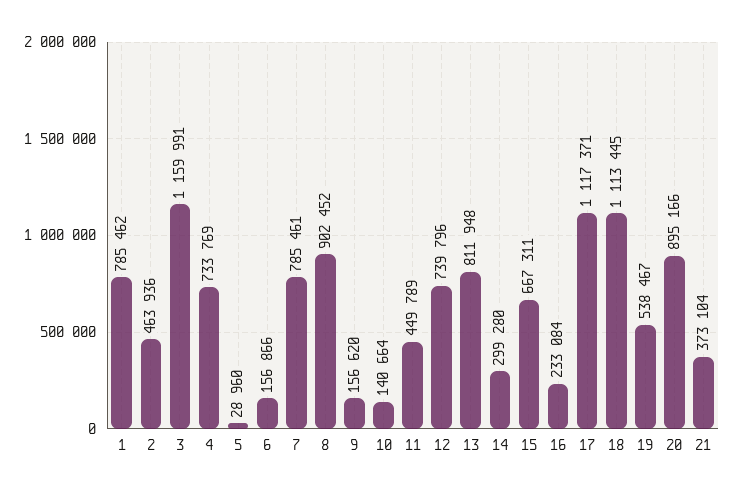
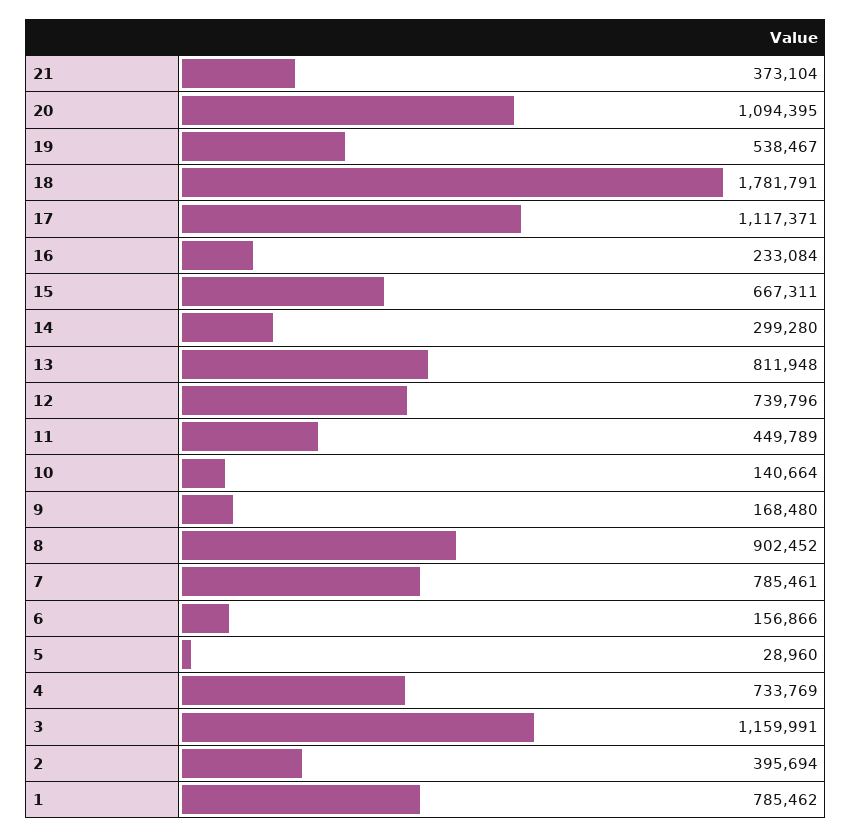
  {
    "1": 785462,
-   "2": 463936,
+   "2": 395694,
    "3": 1159991,
    "4": 733769,
    "5": 28960,
    "6": 156866,
    "7": 785461,
    "8": 902452,
-   "9": 156620,
+   "9": 168480,
    "10": 140664,
    "11": 449789,
    "12": 739796,
    "13": 811948,
    "14": 299280,
    "15": 667311,
    "16": 233084,
    "17": 1117371,
-   "18": 1113445,
+   "18": 1781791,
    "19": 538467,
-   "20": 895166,
+   "20": 1094395,
    "21": 373104
  }

